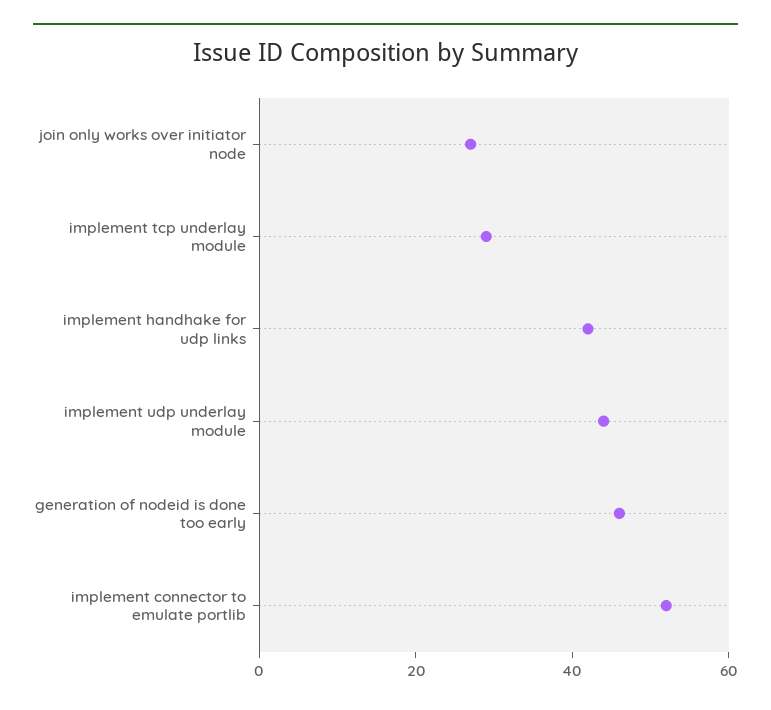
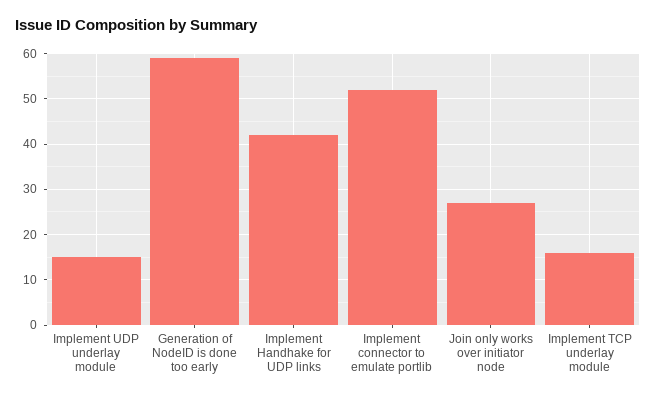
  {
    "join only works over initiator node": 25,
-   "implement tcp underlay module": 30,
+   "implement tcp underlay module": 15,
    "implement handhake for udp links": 40,
-   "implement udp underlay module": 45,
+   "implement udp underlay module": 15,
-   "generation of nodeid is done too early": 45,
+   "generation of nodeid is done too early": 60,
    "implement connector to emulate portlib": 50
  }

